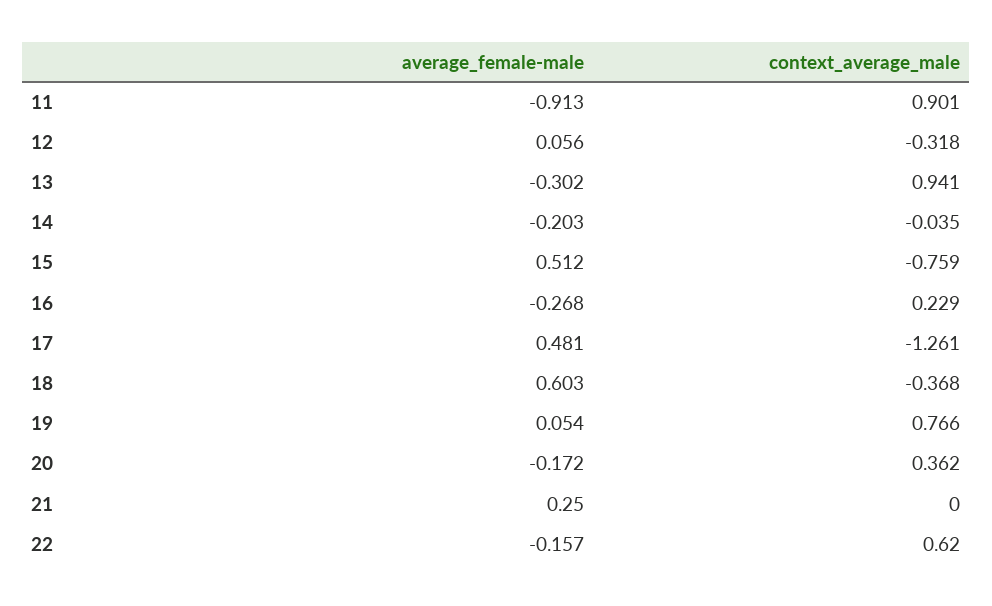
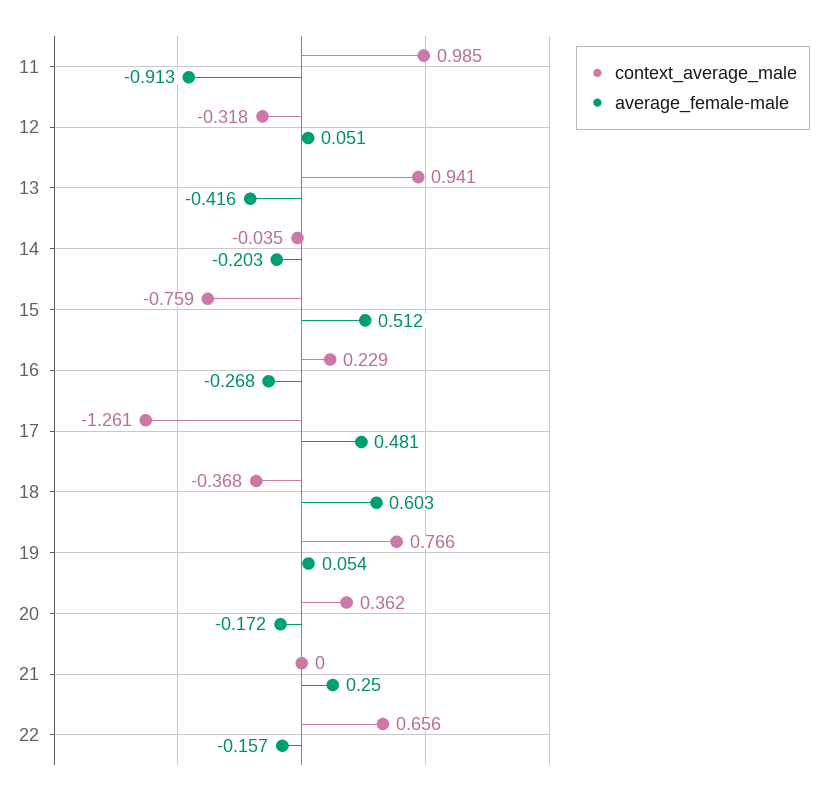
  {
    "average_female-male": {
      "11": -0.913,
-     "12": 0.056,
+     "12": 0.051,
-     "13": -0.302,
+     "13": -0.416,
      "14": -0.203,
      "15": 0.512,
      "16": -0.268,
      "17": 0.481,
      "18": 0.603,
      "19": 0.054,
      "20": -0.172,
      "21": 0.25,
      "22": -0.157
    },
    "context_average_male": {
-     "11": 0.901,
+     "11": 0.985,
      "12": -0.318,
      "13": 0.941,
      "14": -0.035,
      "15": -0.759,
      "16": 0.229,
      "17": -1.261,
      "18": -0.368,
      "19": 0.766,
      "20": 0.362,
      "21": 0,
-     "22": 0.62
+     "22": 0.656
    }
  }

